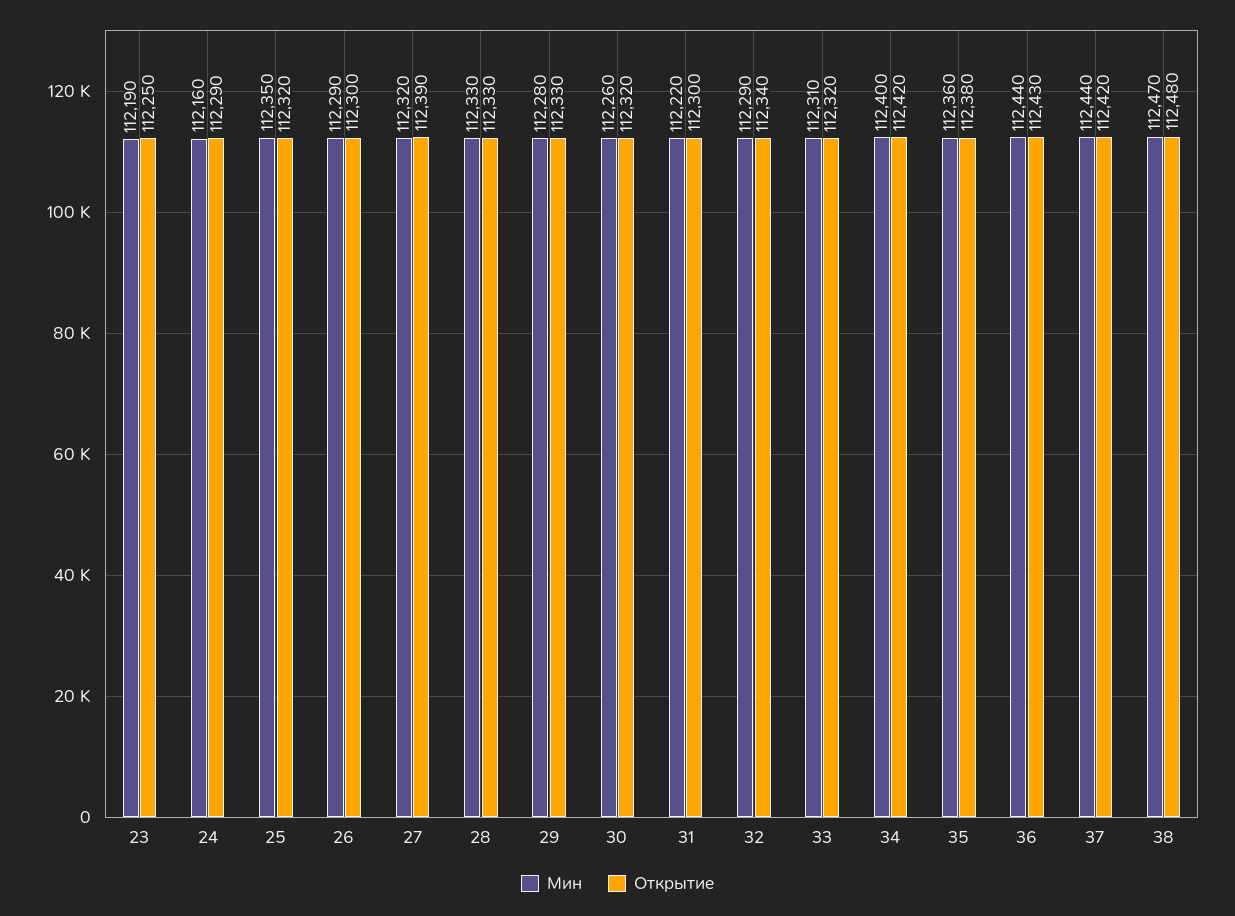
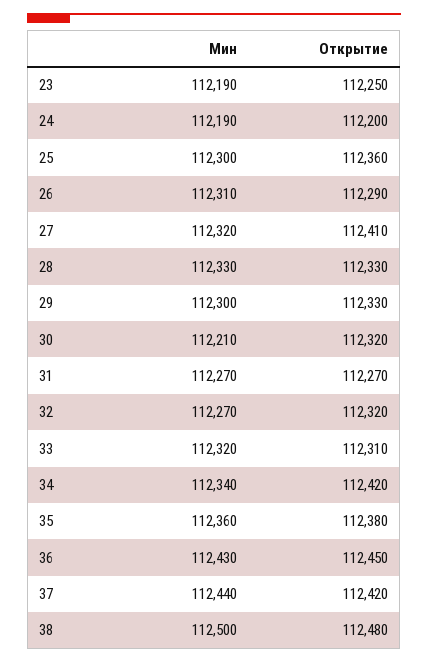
  {
    "Мин": {
      "23": 112190,
-     "24": 112160,
+     "24": 112190,
-     "25": 112350,
+     "25": 112300,
-     "26": 112290,
+     "26": 112310,
      "27": 112320,
      "28": 112330,
-     "29": 112280,
+     "29": 112300,
-     "30": 112260,
+     "30": 112210,
-     "31": 112220,
+     "31": 112270,
-     "32": 112290,
+     "32": 112270,
-     "33": 112310,
+     "33": 112320,
-     "34": 112400,
+     "34": 112340,
      "35": 112360,
-     "36": 112440,
+     "36": 112430,
      "37": 112440,
-     "38": 112470
+     "38": 112500
    },
    "Открытие": {
      "23": 112250,
-     "24": 112290,
+     "24": 112200,
-     "25": 112320,
+     "25": 112360,
-     "26": 112300,
+     "26": 112290,
-     "27": 112390,
+     "27": 112410,
      "28": 112330,
      "29": 112330,
      "30": 112320,
-     "31": 112300,
+     "31": 112270,
-     "32": 112340,
+     "32": 112320,
-     "33": 112320,
+     "33": 112310,
      "34": 112420,
      "35": 112380,
-     "36": 112430,
+     "36": 112450,
      "37": 112420,
      "38": 112480
    }
  }

